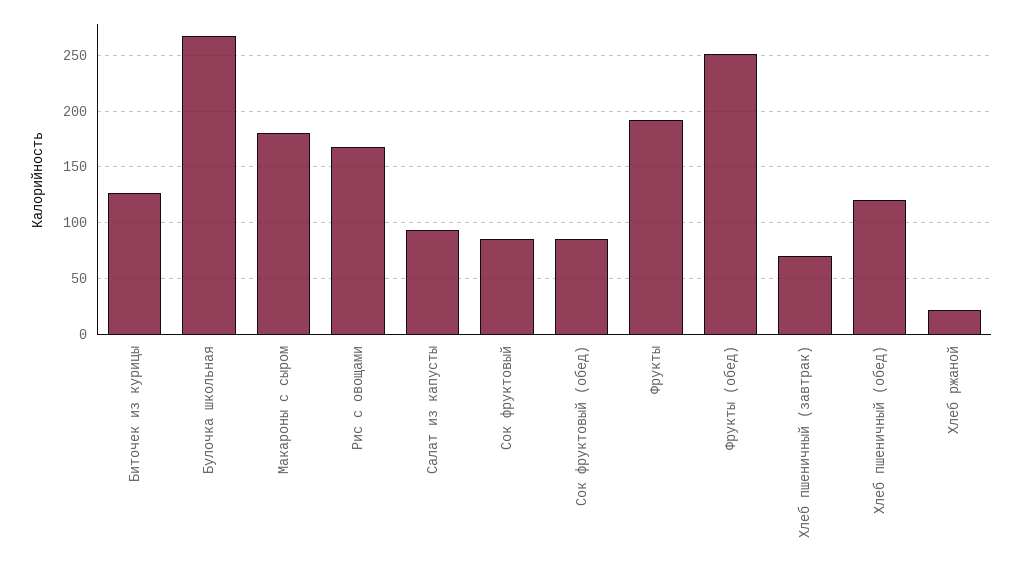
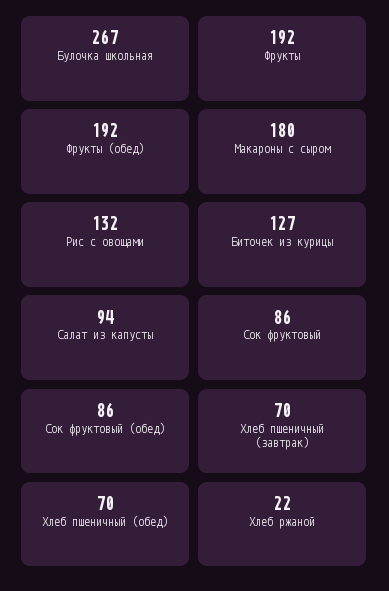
  {
    "Биточек из курицы": 127,
    "Булочка школьная": 267,
    "Макароны с сыром": 180,
-   "Рис с овощами": 170,
+   "Рис с овощами": 132,
    "Салат из капусты": 94,
    "Сок фруктовый": 86,
    "Сок фруктовый (обед)": 86,
    "Фрукты": 192,
-   "Фрукты (обед)": 250,
+   "Фрукты (обед)": 192,
    "Хлеб пшеничный (завтрак)": 70,
-   "Хлеб пшеничный (обед)": 120,
+   "Хлеб пшеничный (обед)": 70,
    "Хлеб ржаной": 22
  }

